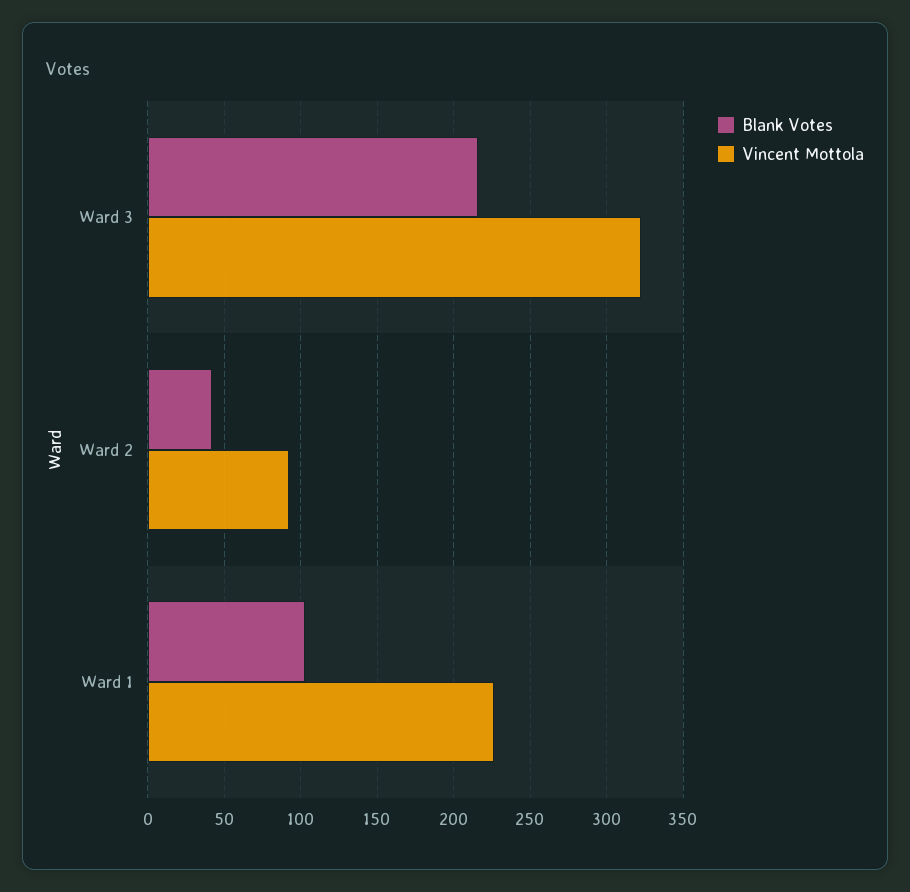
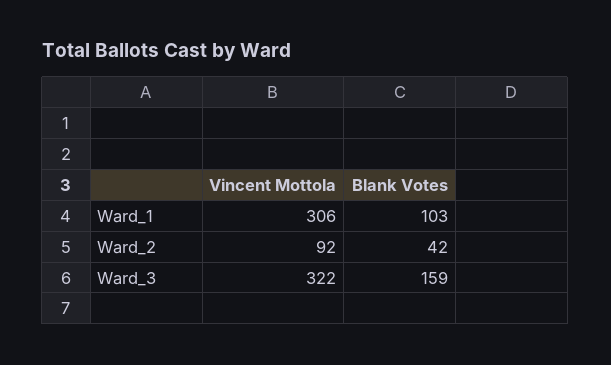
  {
    "Blank Votes": {
-     "Ward 3": 215,
+     "Ward 3": 159,
      "Ward 2": 42,
      "Ward 1": 103
    },
    "Vincent Mottola": {
      "Ward 3": 322,
      "Ward 2": 92,
-     "Ward 1": 225
+     "Ward 1": 306
    }
  }

